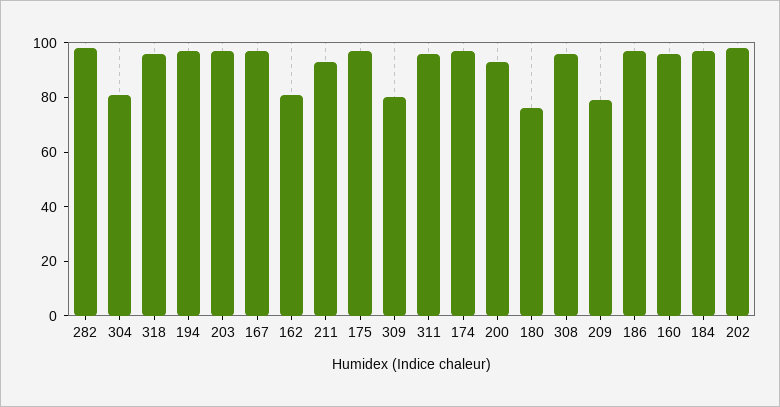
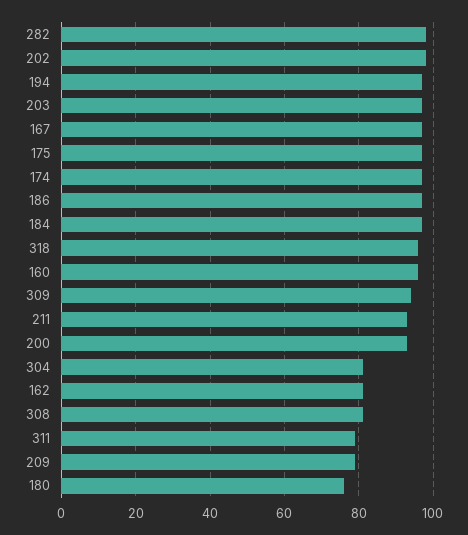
  {
    "282": 100,
    "304": 80,
    "318": 95,
    "194": 95,
    "203": 95,
    "167": 95,
    "162": 80,
    "211": 95,
    "175": 95,
-   "309": 80,
+   "309": 95,
-   "311": 95,
+   "311": 80,
    "174": 95,
    "200": 95,
    "180": 75,
-   "308": 95,
+   "308": 80,
    "209": 80,
    "186": 95,
    "160": 95,
    "184": 95,
    "202": 100
  }

